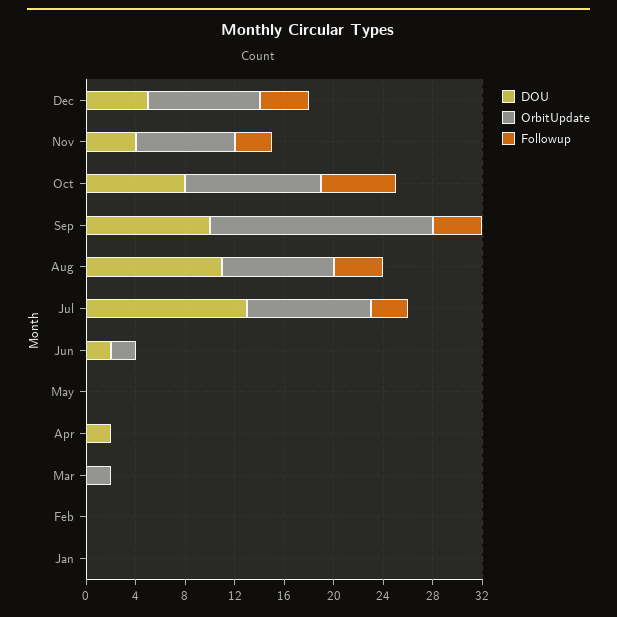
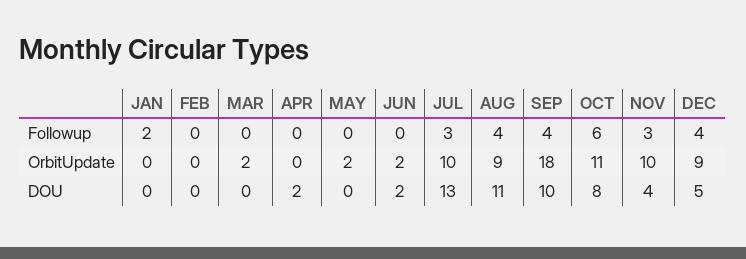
  {
    "DOU": {
      "Dec": 5,
      "Nov": 4,
      "Oct": 8,
      "Sep": 10,
      "Aug": 11,
      "Jul": 13,
      "Jun": 2,
      "May": 0,
      "Apr": 2,
      "Mar": 0,
      "Feb": 0,
      "Jan": 0
    },
    "OrbitUpdate": {
      "Dec": 9,
-     "Nov": 8,
+     "Nov": 10,
      "Oct": 11,
      "Sep": 18,
      "Aug": 9,
      "Jul": 10,
      "Jun": 2,
-     "May": 0,
+     "May": 2,
      "Apr": 0,
      "Mar": 2,
      "Feb": 0,
      "Jan": 0
    },
    "Followup": {
      "Dec": 4,
      "Nov": 3,
      "Oct": 6,
      "Sep": 4,
      "Aug": 4,
      "Jul": 3,
      "Jun": 0,
      "May": 0,
      "Apr": 0,
      "Mar": 0,
      "Feb": 0,
-     "Jan": 0
+     "Jan": 2
    }
  }

